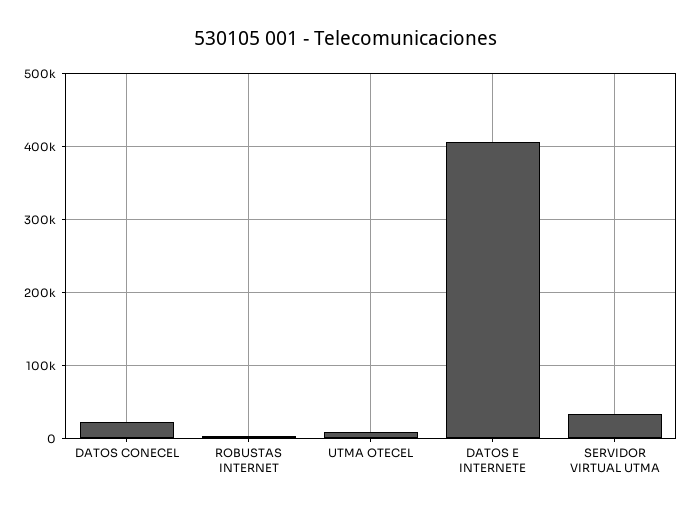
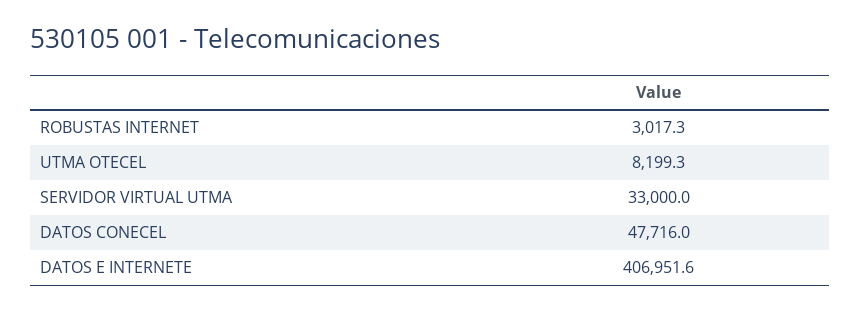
  {
-   "DATOS CONECEL": 20000,
+   "DATOS CONECEL": 47716,
    "ROBUSTAS INTERNET": 3017.3,
    "UTMA OTECEL": 8199.3,
    "DATOS E INTERNETE": 406951.6,
    "SERVIDOR VIRTUAL UTMA": 33000
  }

